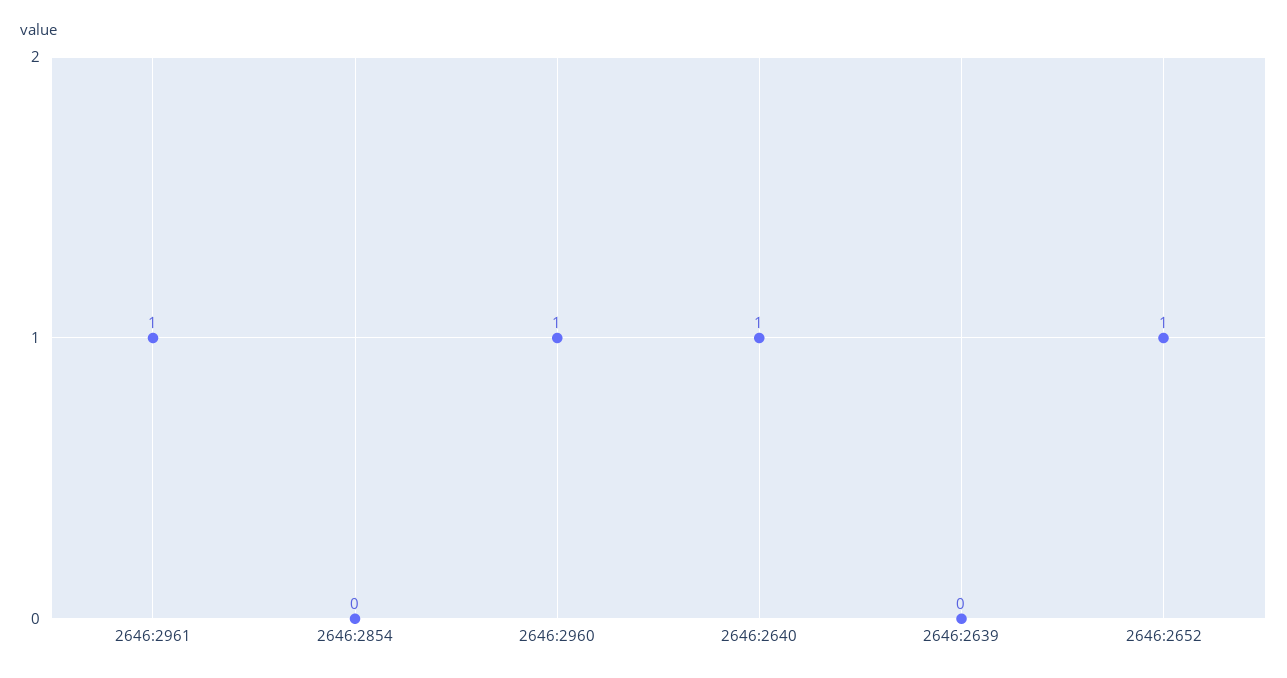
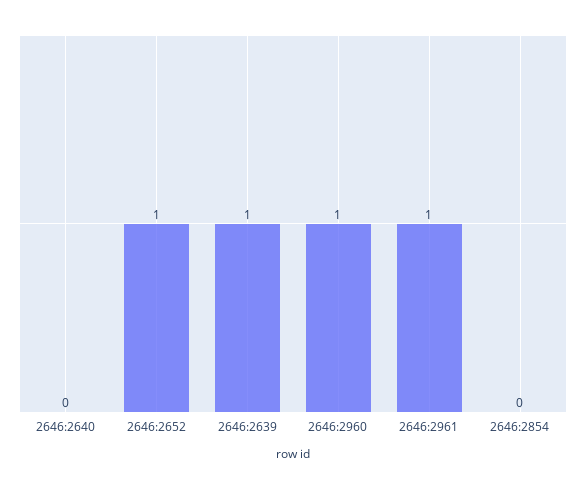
  {
    "2646:2961": 1,
    "2646:2854": 0,
    "2646:2960": 1,
-   "2646:2640": 1,
+   "2646:2640": 0,
-   "2646:2639": 0,
+   "2646:2639": 1,
    "2646:2652": 1
  }

